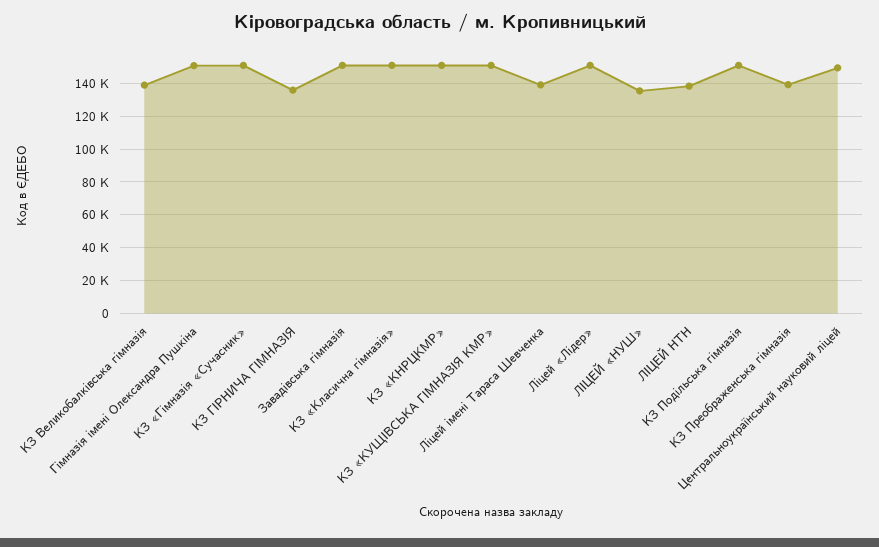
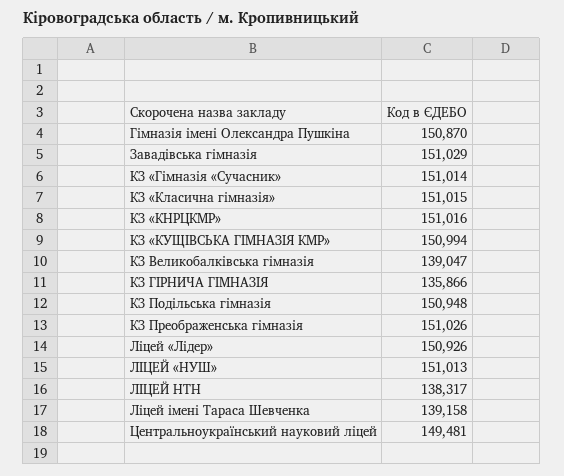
  {
    "КЗ Великобалківська гімназія": 139047,
    "Гімназія імені Олександра Пушкіна": 150870,
    "КЗ «Гімназія «Сучасник»": 151014,
    "КЗ ГІРНИЧА ГІМНАЗІЯ": 135866,
    "Завадівська гімназія": 151029,
    "КЗ «Класична гімназія»": 151015,
    "КЗ «КНРЦКМР»": 151016,
    "КЗ «КУЩІВСЬКА ГІМНАЗІЯ КМР»": 150994,
    "Ліцей імені Тараса Шевченка": 139158,
    "Ліцей «Лідер»": 150926,
-   "ЛІЦЕЙ «НУШ»": 135000,
+   "ЛІЦЕЙ «НУШ»": 151013,
    "ЛІЦЕЙ НТН": 138317,
    "КЗ Подільська гімназія": 150948,
-   "КЗ Преображенська гімназія": 140000,
+   "КЗ Преображенська гімназія": 151026,
    "Центральноукраїнський науковий ліцей": 149481
  }

